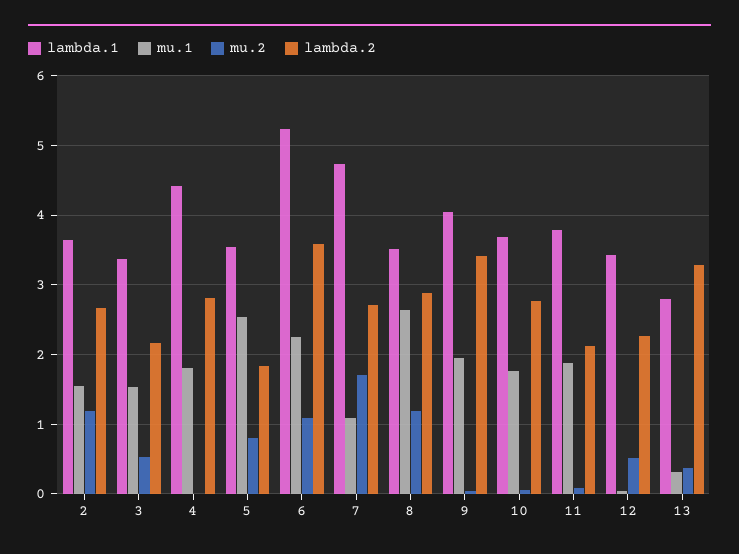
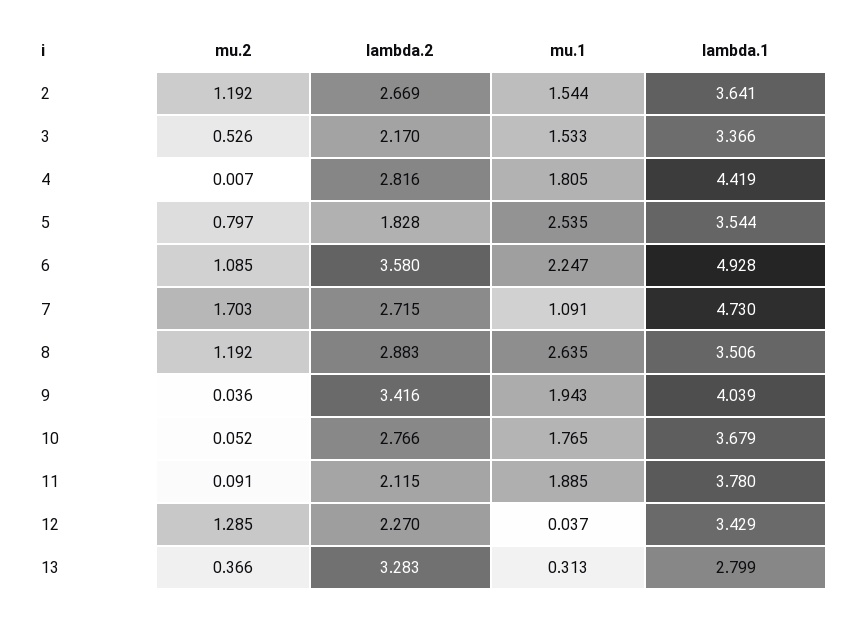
  {
    "lambda.1": {
      "2": 3.641,
      "3": 3.366,
      "4": 4.419,
      "5": 3.544,
-     "6": 5.2,
+     "6": 4.928,
      "7": 4.73,
      "8": 3.506,
      "9": 4.039,
      "10": 3.679,
      "11": 3.78,
      "12": 3.429,
      "13": 2.799
    },
    "mu.1": {
      "2": 1.544,
      "3": 1.533,
      "4": 1.805,
      "5": 2.535,
      "6": 2.247,
      "7": 1.091,
      "8": 2.635,
      "9": 1.943,
      "10": 1.765,
      "11": 1.885,
      "12": 0.037,
      "13": 0.313
    },
    "mu.2": {
      "2": 1.192,
      "3": 0.526,
      "4": 0.007,
      "5": 0.797,
      "6": 1.085,
      "7": 1.703,
      "8": 1.192,
      "9": 0.036,
      "10": 0.052,
      "11": 0.091,
-     "12": 0.5,
+     "12": 1.285,
      "13": 0.366
    },
    "lambda.2": {
      "2": 2.669,
      "3": 2.17,
      "4": 2.816,
      "5": 1.828,
      "6": 3.58,
      "7": 2.715,
      "8": 2.883,
      "9": 3.416,
      "10": 2.766,
      "11": 2.115,
      "12": 2.27,
      "13": 3.283
    }
  }

